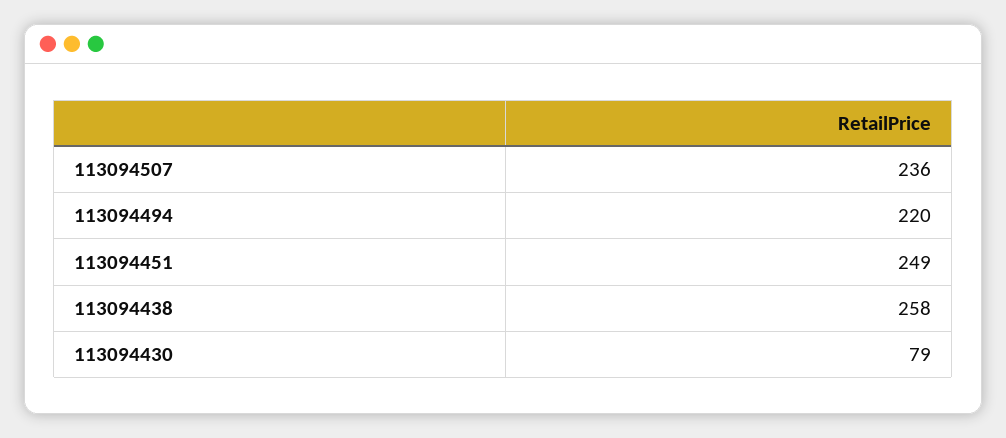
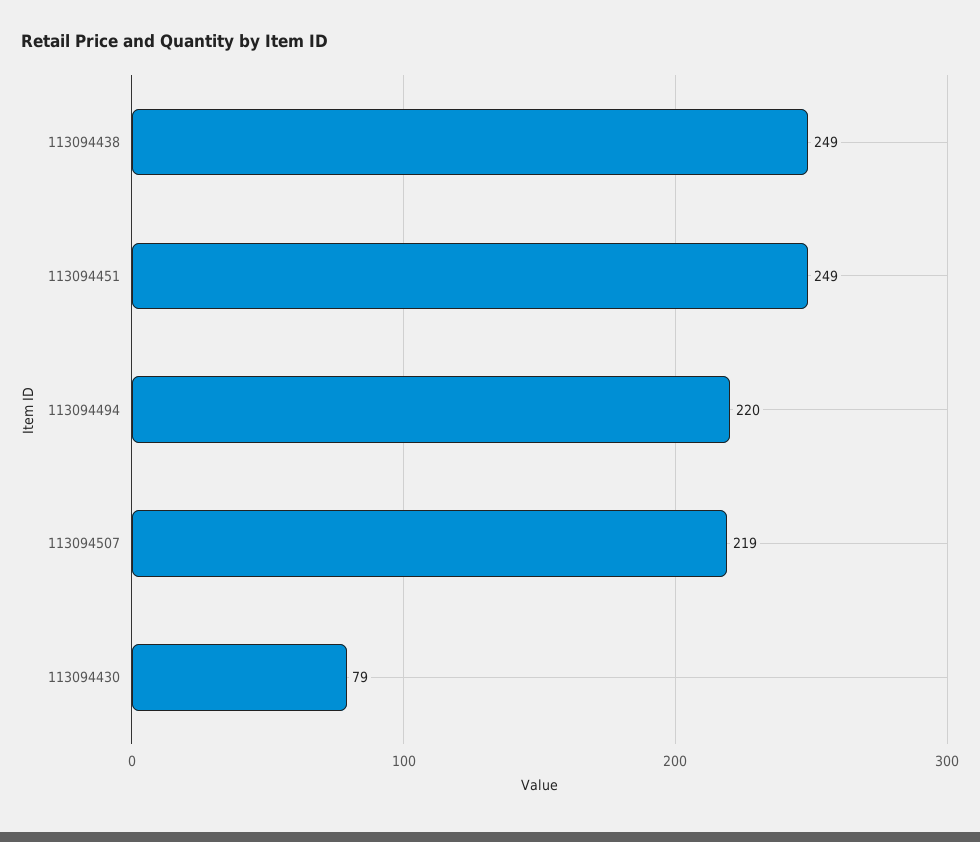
  {
-   "113094507": 236,
+   "113094507": 219,
    "113094494": 220,
    "113094451": 249,
-   "113094438": 258,
+   "113094438": 249,
    "113094430": 79
  }

